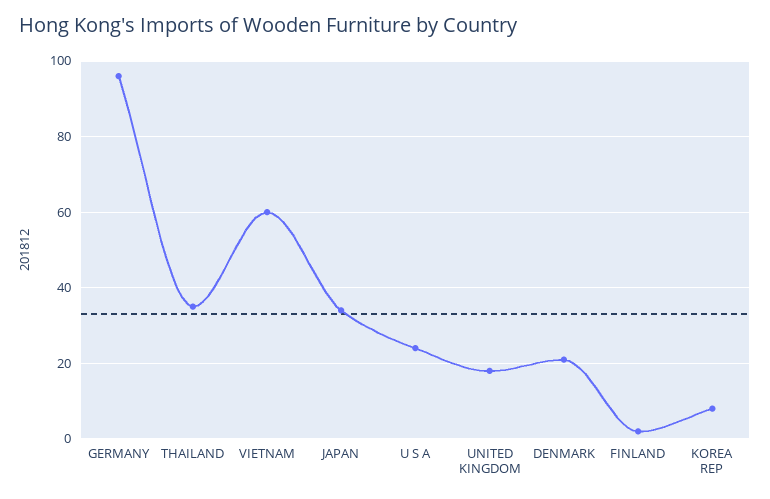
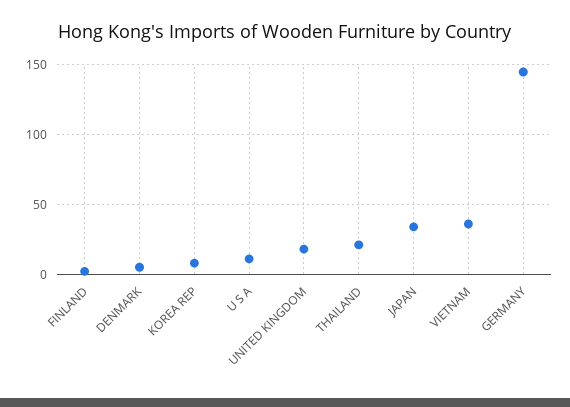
  {
-   "GERMANY": 95,
+   "GERMANY": 145,
-   "THAILAND": 35,
+   "THAILAND": 20,
-   "VIETNAM": 60,
+   "VIETNAM": 35,
    "JAPAN": 35,
-   "U S A": 25,
+   "U S A": 10,
    "UNITED KINGDOM": 20,
-   "DENMARK": 20,
+   "DENMARK": 5,
    "FINLAND": 0,
    "KOREA REP": 10
  }

